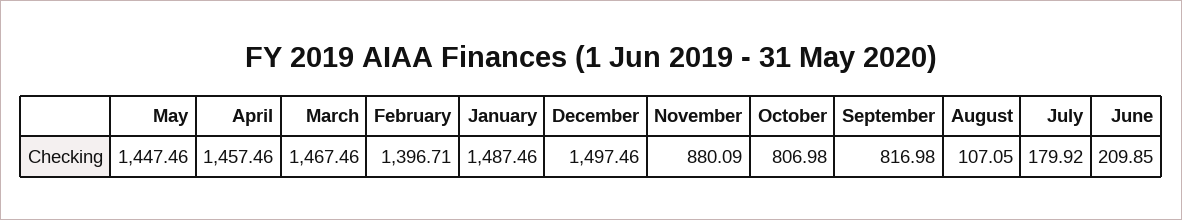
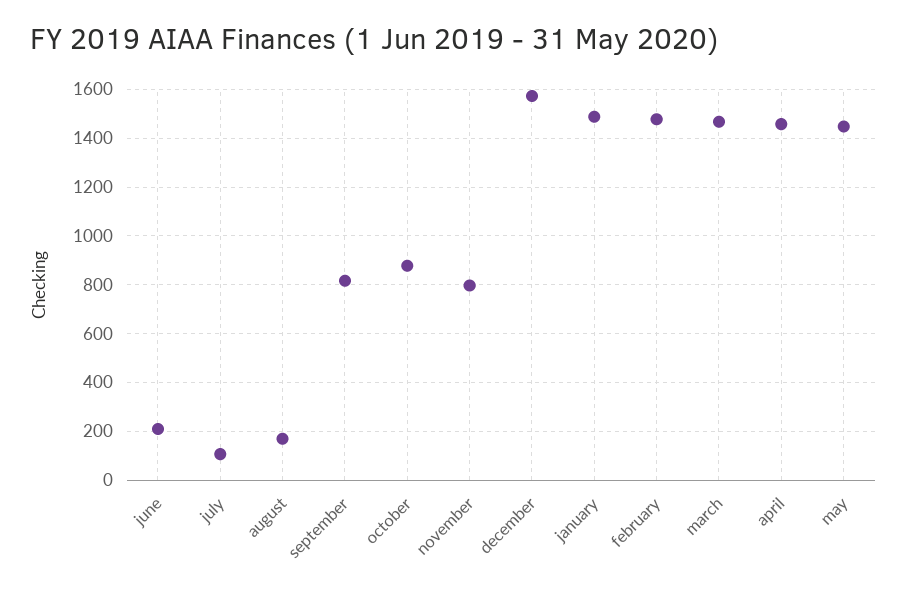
  {
    "May": 1447.46,
    "April": 1457.46,
    "March": 1467.46,
-   "February": 1396.71,
+   "February": 1475,
    "January": 1487.46,
-   "December": 1497.46,
+   "December": 1575,
-   "November": 880.09,
+   "November": 800,
-   "October": 806.98,
+   "October": 875,
    "September": 816.98,
-   "August": 107.05,
+   "August": 175,
-   "July": 179.92,
+   "July": 100,
    "June": 209.85
  }

